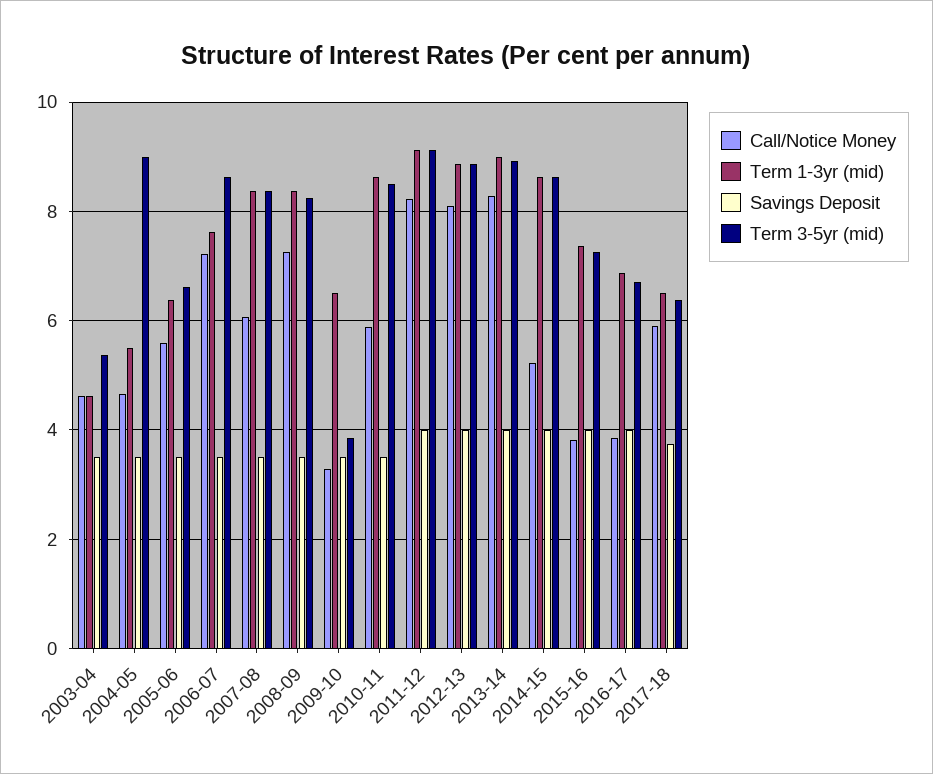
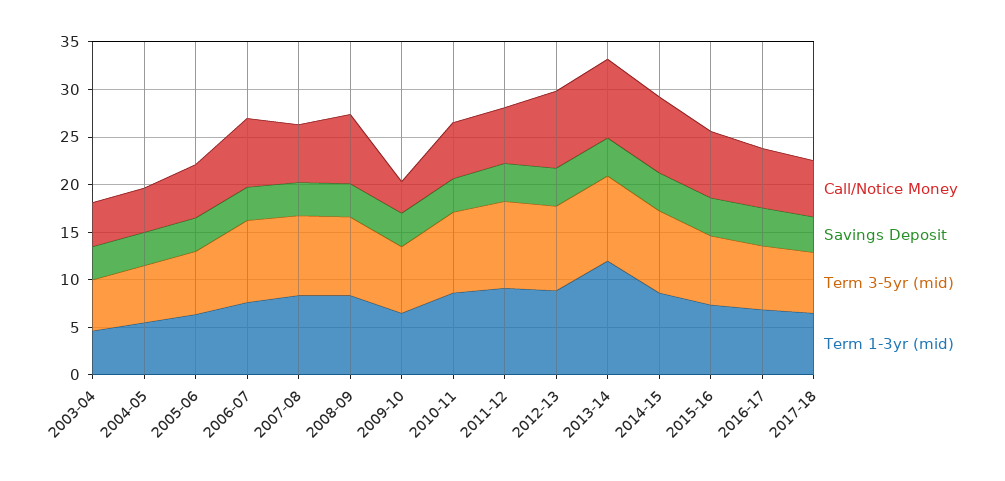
  {
    "Call/Notice Money": {
      "2003-04": 4.6,
      "2004-05": 4.6,
      "2005-06": 5.6,
      "2006-07": 7.2,
      "2007-08": 6,
      "2008-09": 7.2,
      "2009-10": 3.2,
      "2010-11": 5.8,
-     "2011-12": 8.2,
+     "2011-12": 6,
      "2012-13": 8,
      "2013-14": 8.2,
-     "2014-15": 5.2,
+     "2014-15": 8,
-     "2015-16": 3.8,
+     "2015-16": 7,
-     "2016-17": 3.8,
+     "2016-17": 6,
      "2017-18": 6
    },
    "Term 1-3yr (mid)": {
      "2003-04": 4.6,
      "2004-05": 5.6,
      "2005-06": 6.4,
      "2006-07": 7.6,
      "2007-08": 8.4,
      "2008-09": 8.4,
      "2009-10": 6.6,
      "2010-11": 8.6,
      "2011-12": 9.2,
      "2012-13": 8.8,
-     "2013-14": 9,
+     "2013-14": 12,
      "2014-15": 8.6,
      "2015-16": 7.4,
      "2016-17": 6.8,
      "2017-18": 6.6
    },
    "Savings Deposit": {
      "2003-04": 3.6,
      "2004-05": 3.6,
      "2005-06": 3.6,
      "2006-07": 3.6,
      "2007-08": 3.6,
      "2008-09": 3.6,
      "2009-10": 3.6,
      "2010-11": 3.6,
      "2011-12": 4,
      "2012-13": 4,
      "2013-14": 4,
      "2014-15": 4,
      "2015-16": 4,
      "2016-17": 4,
      "2017-18": 3.8
    },
    "Term 3-5yr (mid)": {
      "2003-04": 5.4,
-     "2004-05": 9,
+     "2004-05": 6,
      "2005-06": 6.6,
      "2006-07": 8.6,
      "2007-08": 8.4,
      "2008-09": 8.2,
-     "2009-10": 3.8,
+     "2009-10": 7,
      "2010-11": 8.6,
      "2011-12": 9.2,
      "2012-13": 8.8,
      "2013-14": 9,
      "2014-15": 8.6,
      "2015-16": 7.2,
      "2016-17": 6.8,
      "2017-18": 6.4
    }
  }

